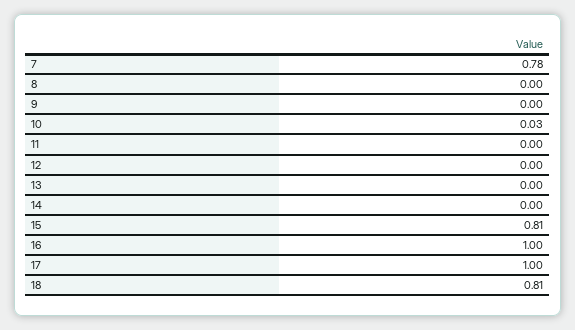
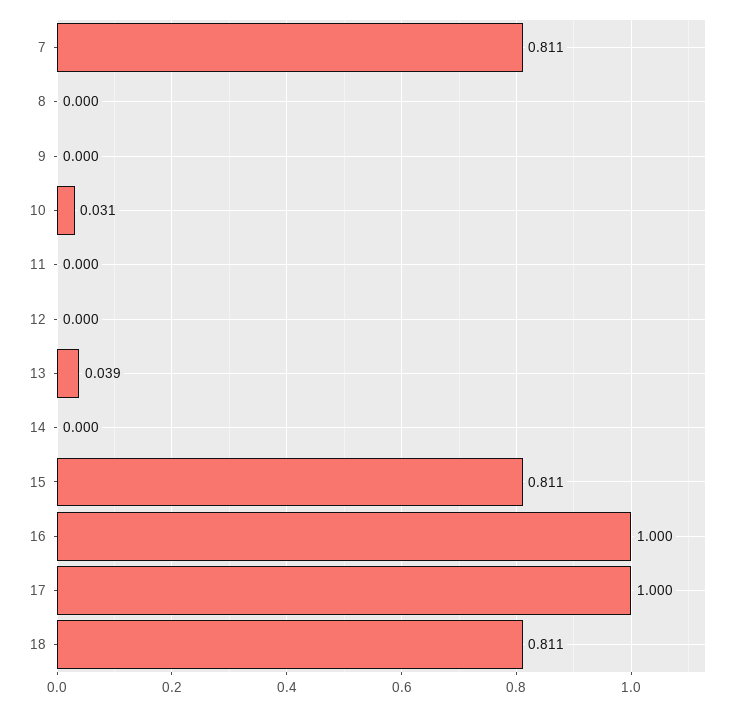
  {
-   "7": 0.78,
+   "7": 0.811,
    "8": 0,
    "9": 0,
    "10": 0.031,
    "11": 0,
    "12": 0,
-   "13": 0,
+   "13": 0.039,
    "14": 0,
    "15": 0.811,
    "16": 1,
    "17": 1,
    "18": 0.811
  }

